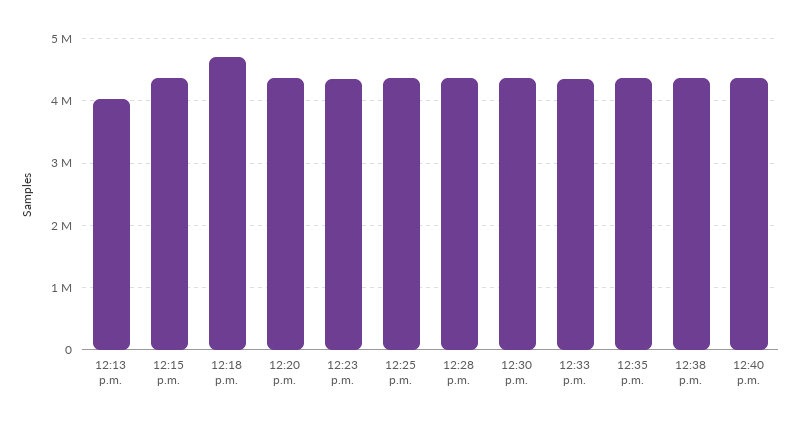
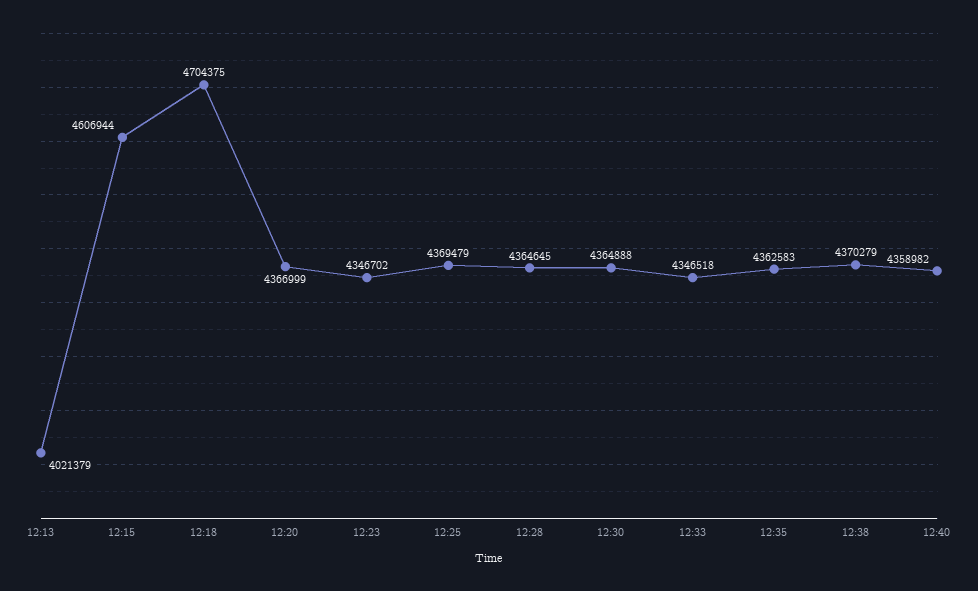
  {
    "12:13 p.m.": 4021379,
-   "12:15 p.m.": 4400000,
+   "12:15 p.m.": 4606944,
    "12:18 p.m.": 4704375,
    "12:20 p.m.": 4366999,
    "12:23 p.m.": 4346702,
    "12:25 p.m.": 4369479,
    "12:28 p.m.": 4364645,
    "12:30 p.m.": 4364888,
    "12:33 p.m.": 4346518,
    "12:35 p.m.": 4362583,
    "12:38 p.m.": 4370279,
    "12:40 p.m.": 4358982
  }

